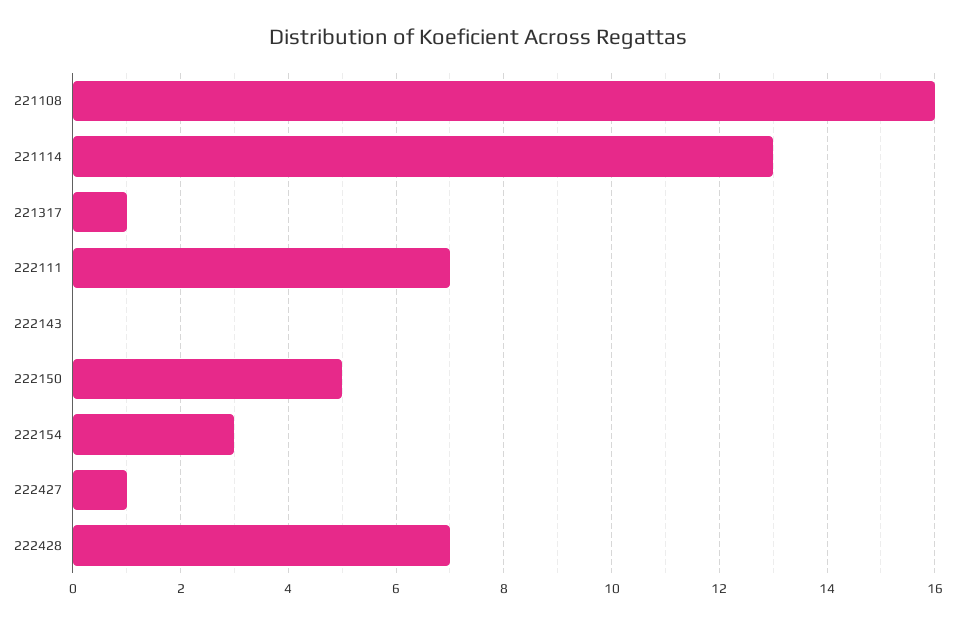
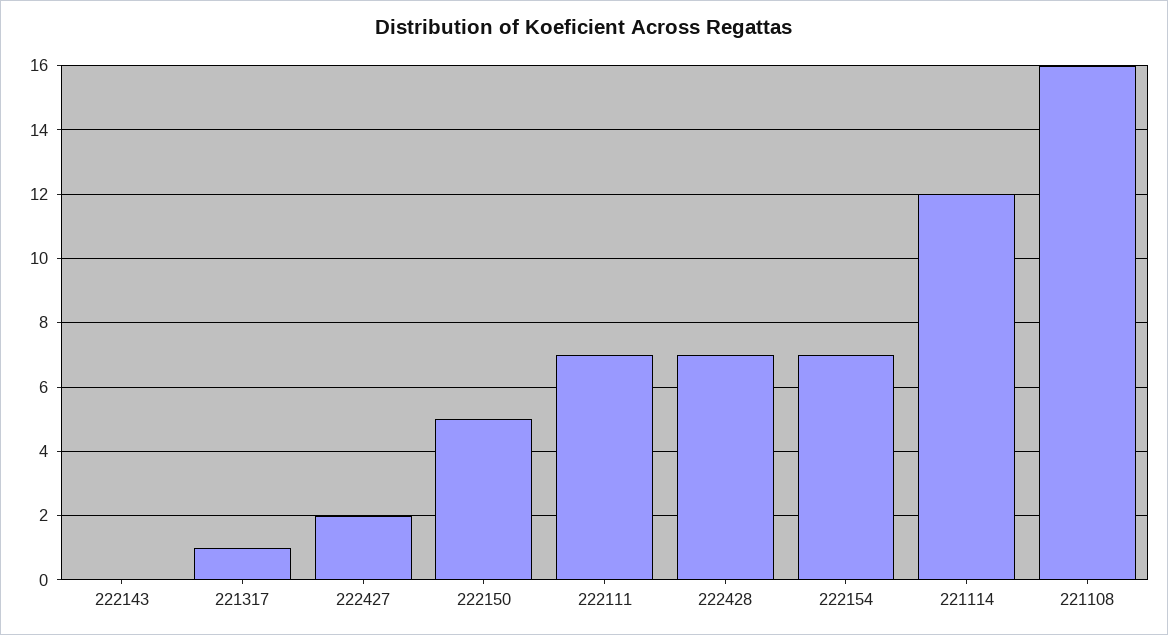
  {
    "221108": 16,
-   "221114": 13,
+   "221114": 12,
    "221317": 1,
    "222111": 7,
    "222143": 0,
    "222150": 5,
-   "222154": 3,
+   "222154": 7,
-   "222427": 1,
+   "222427": 2,
    "222428": 7
  }

